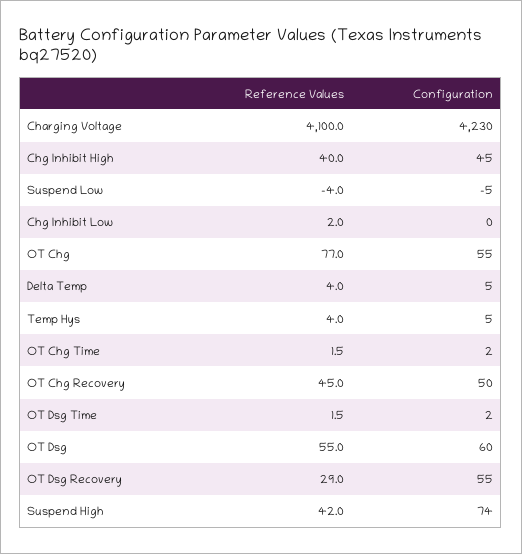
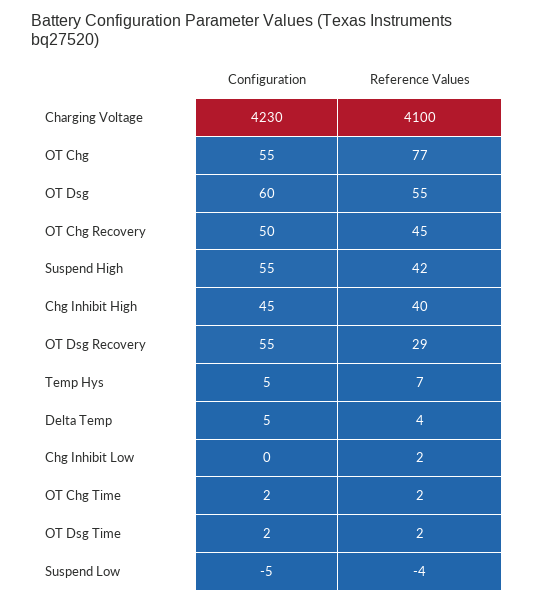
  {
    "Reference Values": {
      "Charging Voltage": 4100,
      "Chg Inhibit High": 40,
      "Suspend Low": -4,
      "Chg Inhibit Low": 2,
      "OT Chg": 77,
      "Delta Temp": 4,
-     "Temp Hys": 4,
+     "Temp Hys": 7,
      "OT Chg Time": 1.5,
      "OT Chg Recovery": 45,
      "OT Dsg Time": 1.5,
      "OT Dsg": 55,
      "OT Dsg Recovery": 29,
      "Suspend High": 42
    },
    "Configuration": {
      "Charging Voltage": 4230,
      "Chg Inhibit High": 45,
      "Suspend Low": -5,
      "Chg Inhibit Low": 0,
      "OT Chg": 55,
      "Delta Temp": 5,
      "Temp Hys": 5,
      "OT Chg Time": 2,
      "OT Chg Recovery": 50,
      "OT Dsg Time": 2,
      "OT Dsg": 60,
      "OT Dsg Recovery": 55,
-     "Suspend High": 74
+     "Suspend High": 55
    }
  }

